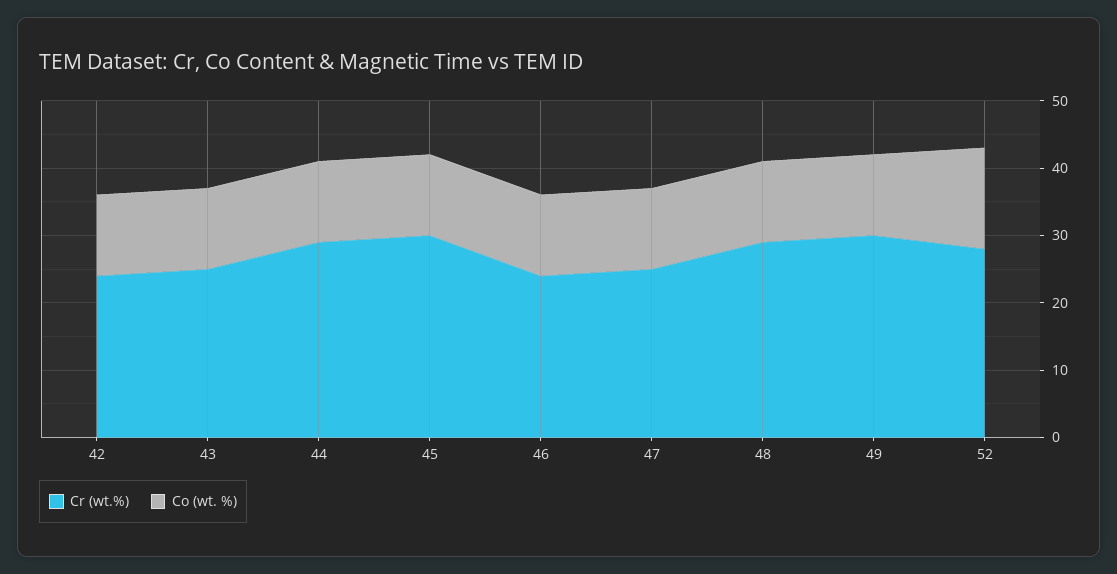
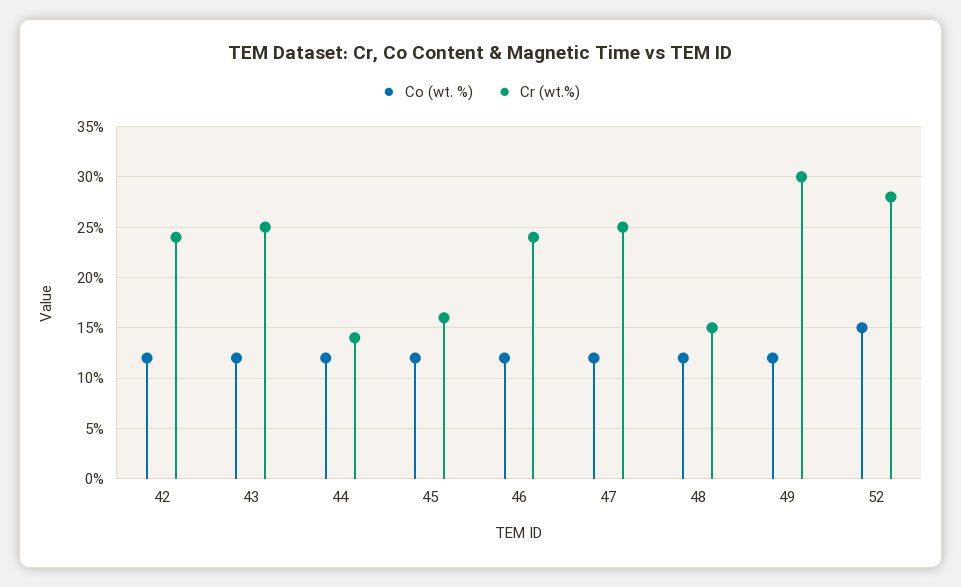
  {
    "Cr (wt.%)": {
      "42": 24,
      "43": 25,
-     "44": 30,
+     "44": 14,
-     "45": 30,
+     "45": 16,
      "46": 24,
      "47": 25,
-     "48": 30,
+     "48": 15,
      "49": 30,
      "52": 28
    },
    "Co (wt. %)": {
      "42": 12,
      "43": 12,
      "44": 12,
      "45": 12,
      "46": 12,
      "47": 12,
      "48": 12,
      "49": 12,
      "52": 15
    }
  }

